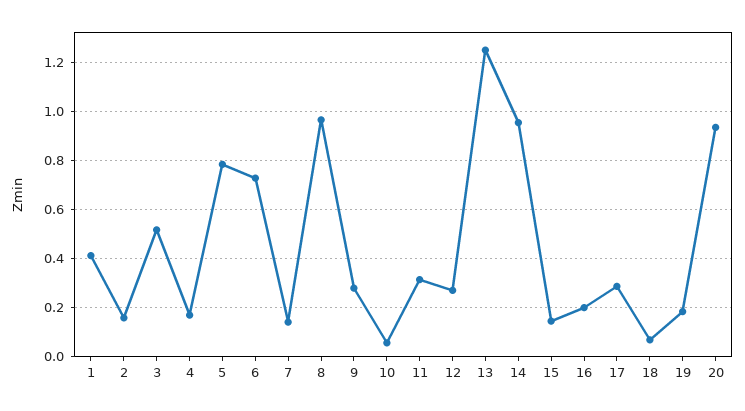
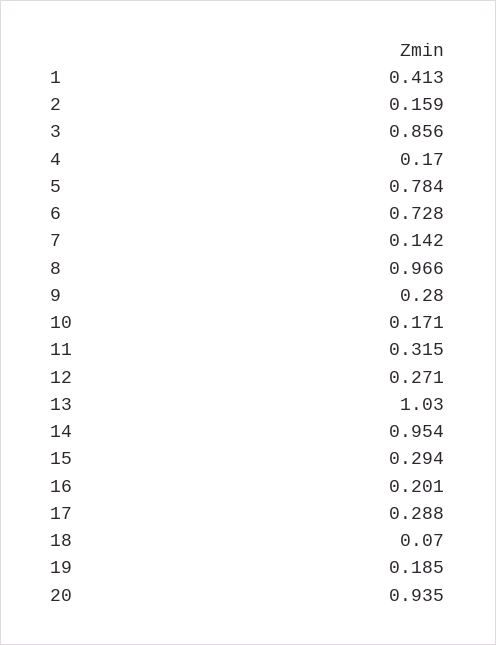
  {
    "1": 0.413,
    "2": 0.159,
-   "3": 0.525,
+   "3": 0.856,
    "4": 0.17,
    "5": 0.784,
    "6": 0.728,
    "7": 0.142,
    "8": 0.966,
    "9": 0.28,
-   "10": 0.05,
+   "10": 0.171,
    "11": 0.315,
    "12": 0.271,
-   "13": 1.25,
+   "13": 1.03,
    "14": 0.954,
-   "15": 0.15,
+   "15": 0.294,
    "16": 0.201,
    "17": 0.288,
    "18": 0.07,
    "19": 0.185,
    "20": 0.935
  }

